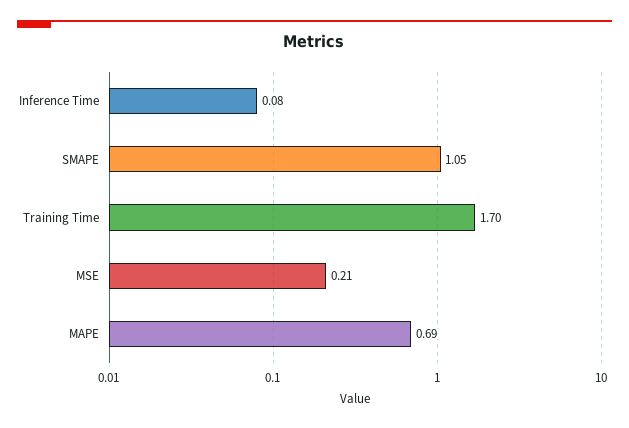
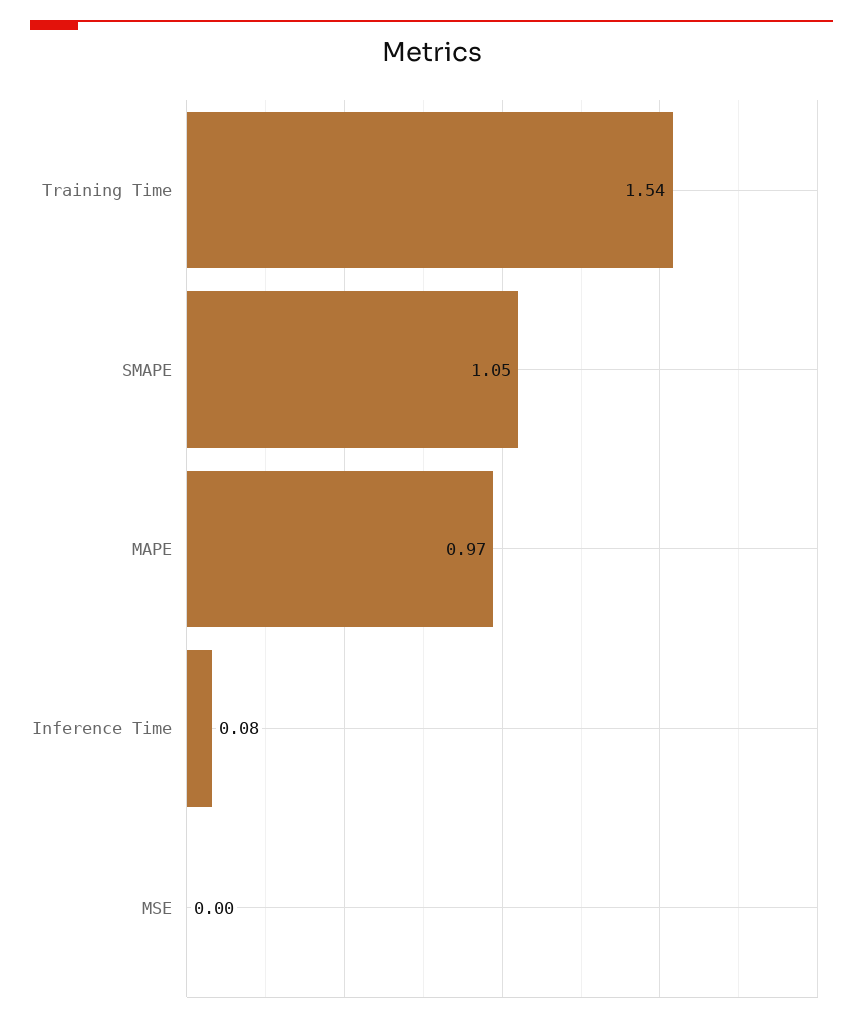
  {
    "Inference Time": 0.08,
    "SMAPE": 1.05,
-   "Training Time": 1.7,
+   "Training Time": 1.54,
-   "MSE": 0.21,
+   "MSE": 0,
-   "MAPE": 0.69
+   "MAPE": 0.97
  }

